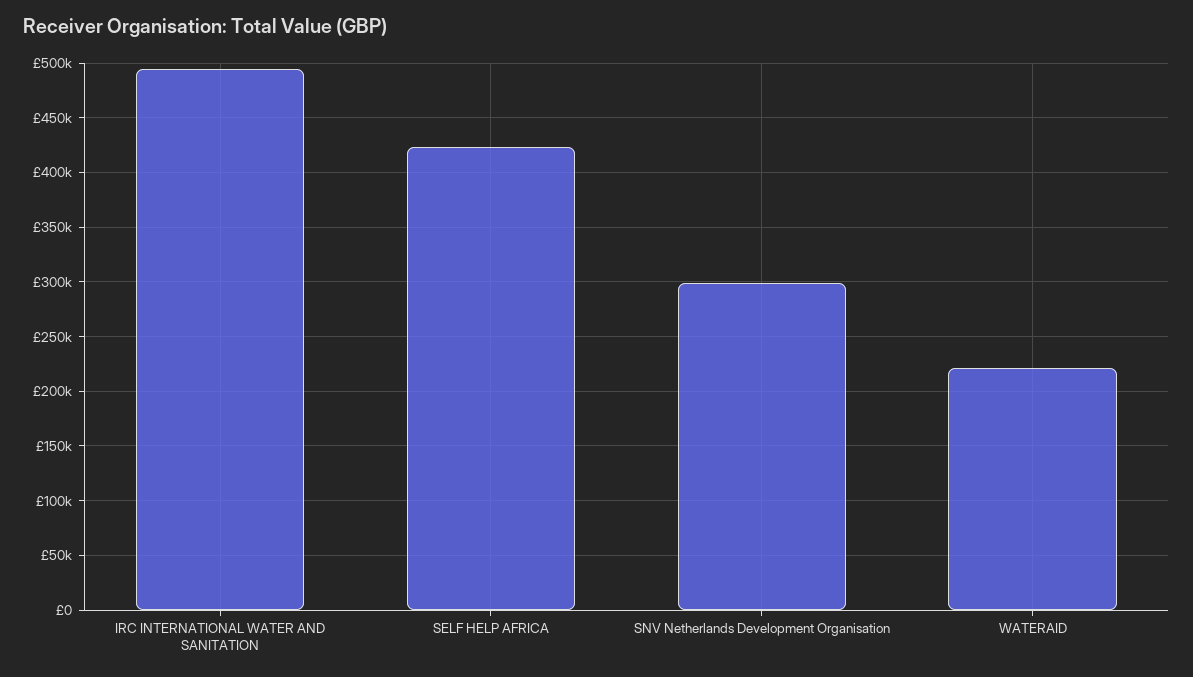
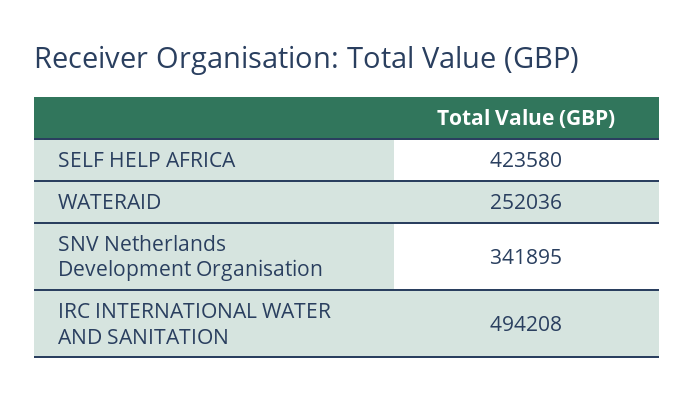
  {
    "IRC INTERNATIONAL WATER AND SANITATION": 494208,
    "SELF HELP AFRICA": 423580,
-   "SNV Netherlands Development Organisation": 300000,
+   "SNV Netherlands Development Organisation": 341895,
-   "WATERAID": 220000
+   "WATERAID": 252036
  }

